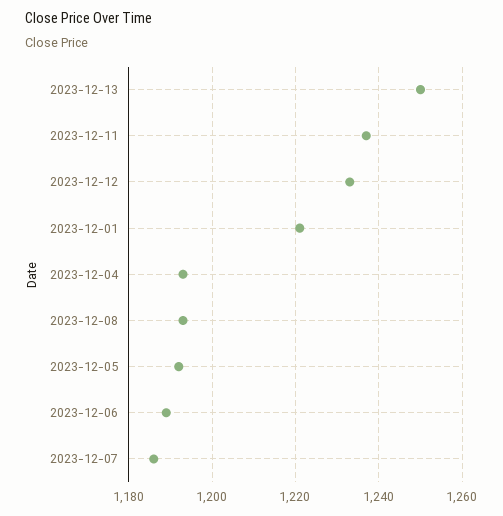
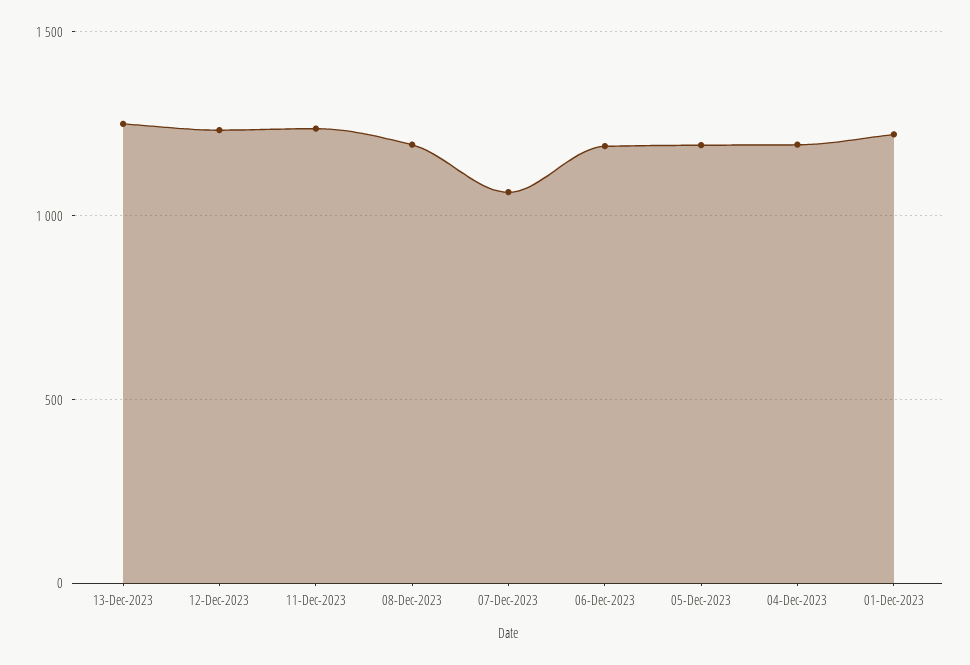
  {
    "2023-12-13": 1250,
    "2023-12-11": 1235,
    "2023-12-12": 1235,
    "2023-12-01": 1220,
    "2023-12-04": 1195,
    "2023-12-08": 1195,
    "2023-12-05": 1190,
    "2023-12-06": 1190,
-   "2023-12-07": 1185
+   "2023-12-07": 1050
  }

